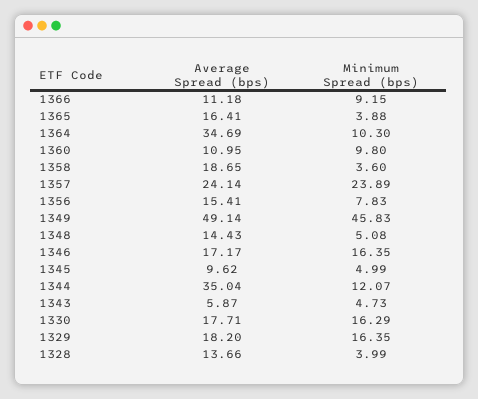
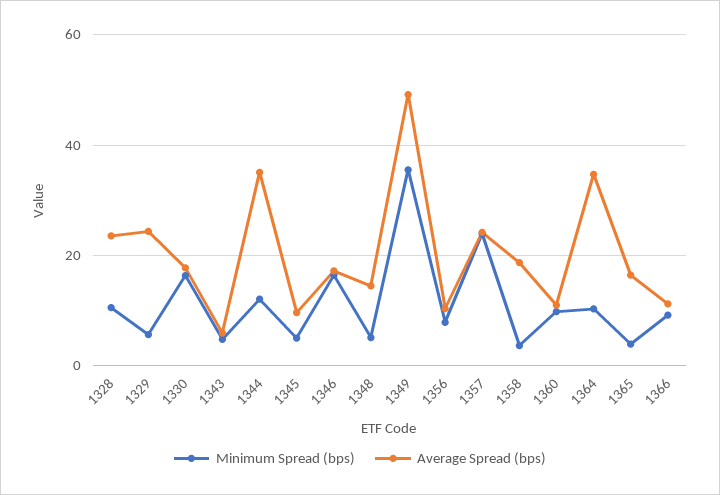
  {
    "Average Spread (bps)": {
      "1366": 11.18,
      "1365": 16.41,
      "1364": 34.69,
      "1360": 10.95,
      "1358": 18.65,
      "1357": 24.14,
-     "1356": 15.41,
+     "1356": 10,
      "1349": 49.14,
      "1348": 14.43,
      "1346": 17.17,
      "1345": 9.62,
      "1344": 35.04,
      "1343": 5.87,
      "1330": 17.71,
-     "1329": 18.2,
+     "1329": 24,
-     "1328": 13.66
+     "1328": 24
    },
    "Minimum Spread (bps)": {
      "1366": 9.15,
      "1365": 3.88,
      "1364": 10.3,
      "1360": 9.8,
      "1358": 3.6,
      "1357": 23.89,
      "1356": 7.83,
-     "1349": 45.83,
+     "1349": 36,
      "1348": 5.08,
      "1346": 16.35,
      "1345": 4.99,
      "1344": 12.07,
      "1343": 4.73,
      "1330": 16.29,
-     "1329": 16.35,
+     "1329": 6,
-     "1328": 3.99
+     "1328": 10
    }
  }

